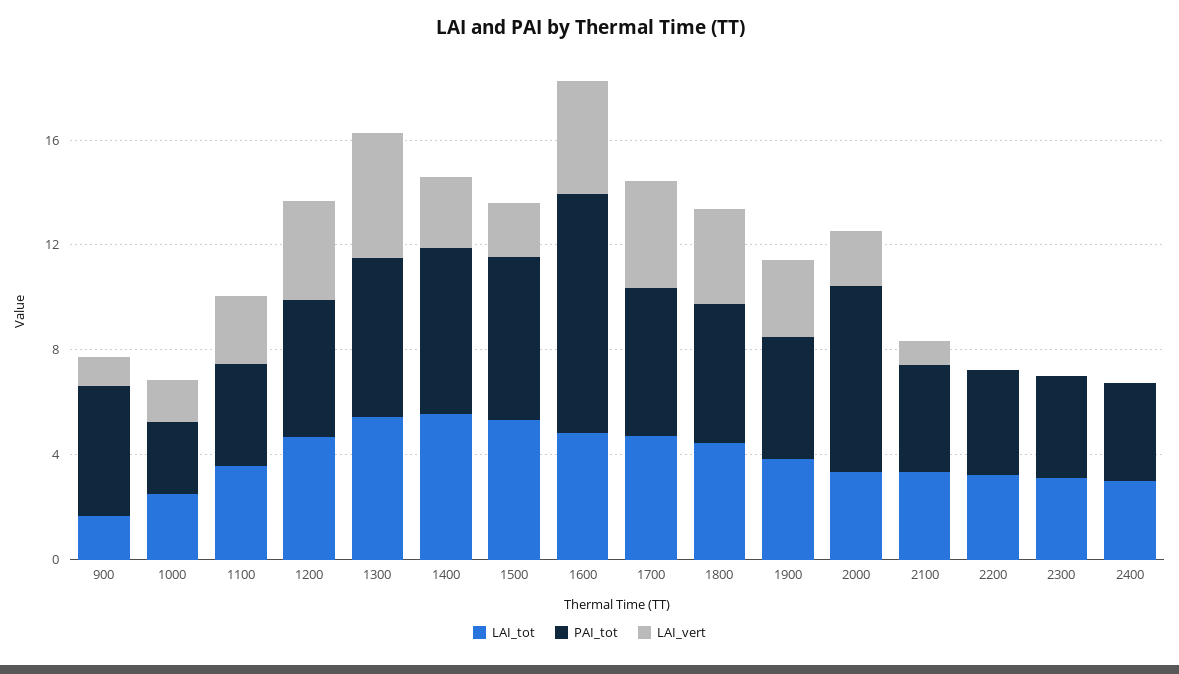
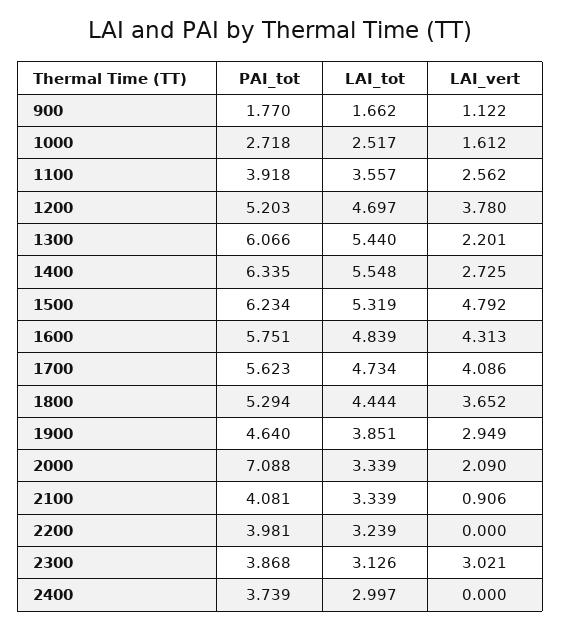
  {
    "LAI_tot": {
      "900": 1.662,
      "1000": 2.517,
      "1100": 3.557,
      "1200": 4.697,
      "1300": 5.44,
      "1400": 5.548,
      "1500": 5.319,
      "1600": 4.839,
      "1700": 4.734,
      "1800": 4.444,
      "1900": 3.851,
      "2000": 3.339,
      "2100": 3.339,
      "2200": 3.239,
      "2300": 3.126,
      "2400": 2.997
    },
    "PAI_tot": {
-     "900": 5,
+     "900": 1.77,
      "1000": 2.718,
      "1100": 3.918,
      "1200": 5.203,
      "1300": 6.066,
      "1400": 6.335,
      "1500": 6.234,
-     "1600": 9,
+     "1600": 5.751,
      "1700": 5.623,
      "1800": 5.294,
      "1900": 4.64,
      "2000": 7.088,
      "2100": 4.081,
      "2200": 3.981,
      "2300": 3.868,
      "2400": 3.739
    },
    "LAI_vert": {
      "900": 1.122,
      "1000": 1.612,
      "1100": 2.562,
      "1200": 3.78,
-     "1300": 5,
+     "1300": 2.201,
      "1400": 2.725,
-     "1500": 2,
+     "1500": 4.792,
      "1600": 4.313,
      "1700": 4.086,
      "1800": 3.652,
      "1900": 2.949,
      "2000": 2.09,
      "2100": 0.906,
      "2200": 0,
-     "2300": 0,
+     "2300": 3.021,
      "2400": 0
    }
  }

